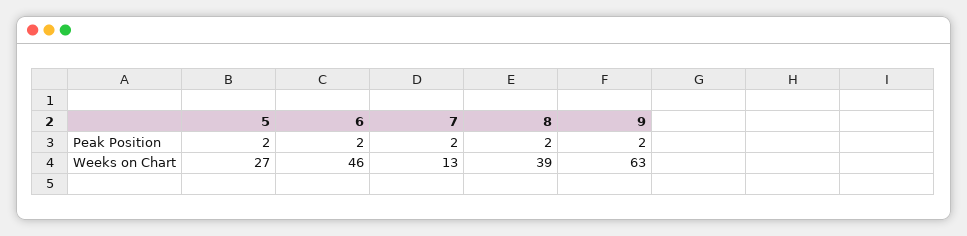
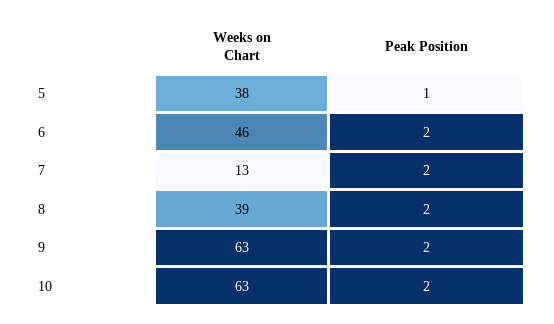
  {
    "5": {
-     "Peak Position": 2,
+     "Peak Position": 1,
-     "Weeks on Chart": 27
+     "Weeks on Chart": 38
    },
    "6": {
      "Peak Position": 2,
      "Weeks on Chart": 46
    },
    "7": {
      "Peak Position": 2,
      "Weeks on Chart": 13
    },
    "8": {
      "Peak Position": 2,
      "Weeks on Chart": 39
    },
    "9": {
      "Peak Position": 2,
      "Weeks on Chart": 63
-   }
+   },
+   "10": {
+     "Weeks on Chart": 63,
+     "Peak Position": 2
+   }
  }

